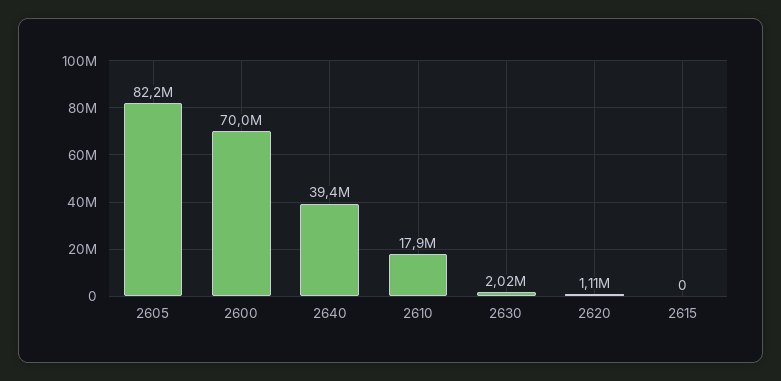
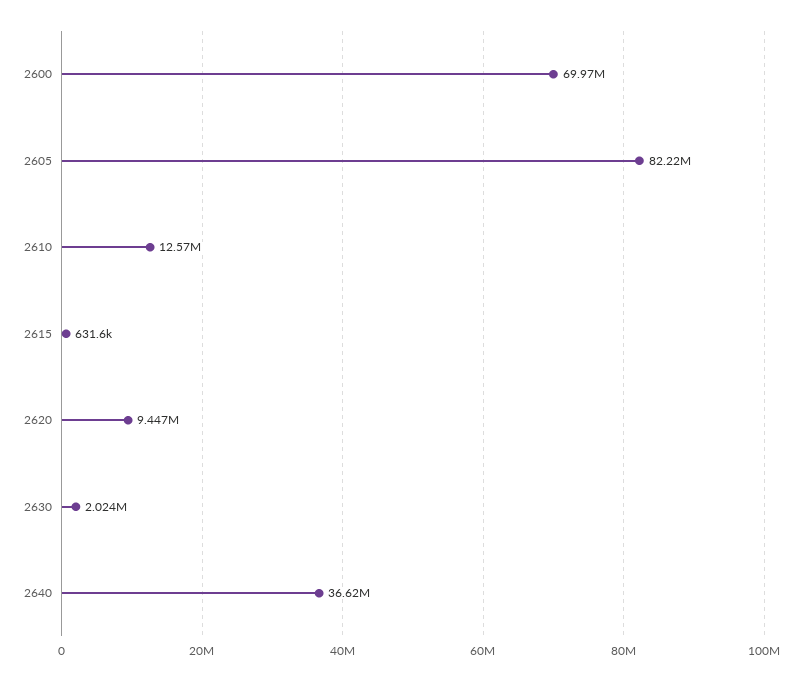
  {
    "2605": 82220000,
    "2600": 69970000,
-   "2640": 39400000,
+   "2640": 36620000,
-   "2610": 17900000,
+   "2610": 12570000,
    "2630": 2024000,
-   "2620": 1110000,
+   "2620": 9447000,
-   "2615": 0
+   "2615": 631600
  }

